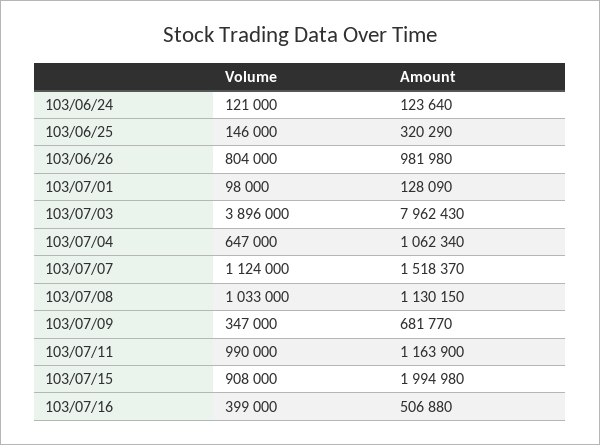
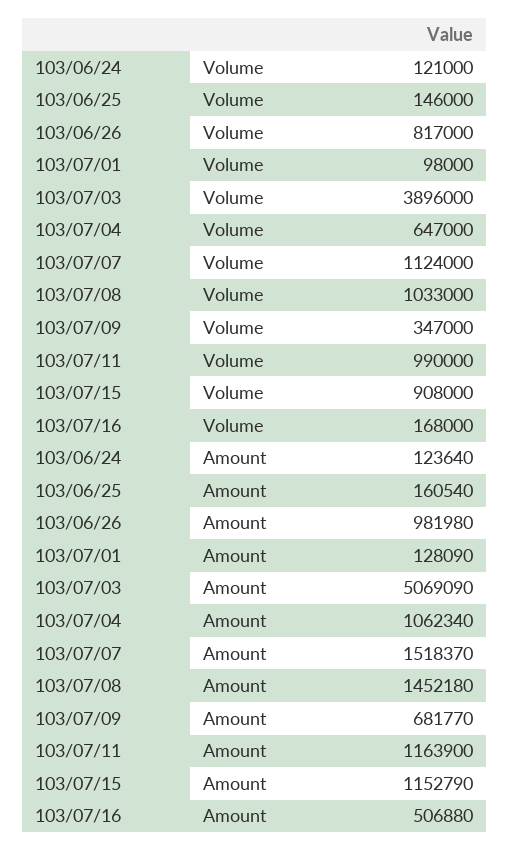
  {
    "Volume": {
      "103/06/24": 121000,
      "103/06/25": 146000,
-     "103/06/26": 804000,
+     "103/06/26": 817000,
      "103/07/01": 98000,
      "103/07/03": 3896000,
      "103/07/04": 647000,
      "103/07/07": 1124000,
      "103/07/08": 1033000,
      "103/07/09": 347000,
      "103/07/11": 990000,
      "103/07/15": 908000,
-     "103/07/16": 399000
+     "103/07/16": 168000
    },
    "Amount": {
      "103/06/24": 123640,
-     "103/06/25": 320290,
+     "103/06/25": 160540,
      "103/06/26": 981980,
      "103/07/01": 128090,
-     "103/07/03": 7962430,
+     "103/07/03": 5069090,
      "103/07/04": 1062340,
      "103/07/07": 1518370,
-     "103/07/08": 1130150,
+     "103/07/08": 1452180,
      "103/07/09": 681770,
      "103/07/11": 1163900,
-     "103/07/15": 1994980,
+     "103/07/15": 1152790,
      "103/07/16": 506880
    }
  }

